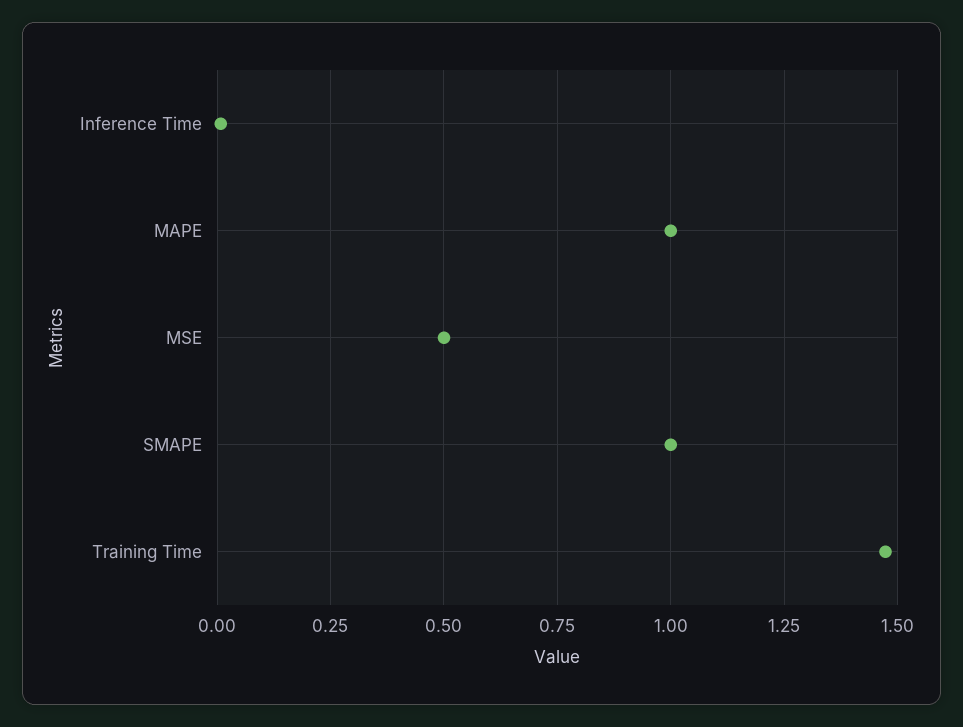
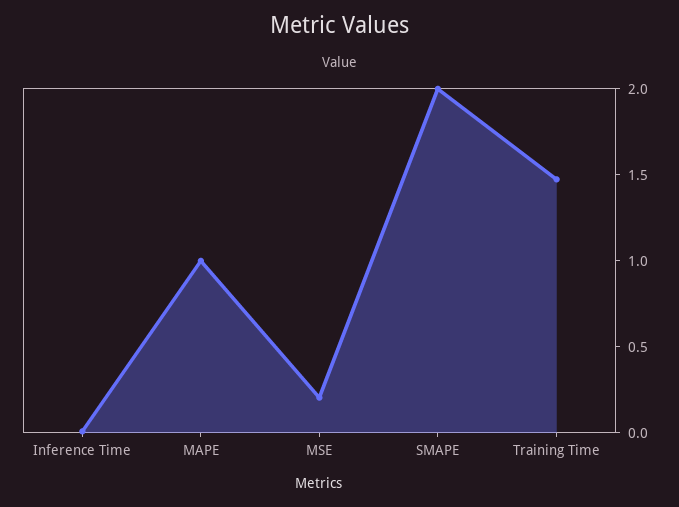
  {
    "Inference Time": 0,
    "MAPE": 1,
-   "MSE": 0.5,
+   "MSE": 0.2,
-   "SMAPE": 1,
+   "SMAPE": 2,
    "Training Time": 1.475
  }

